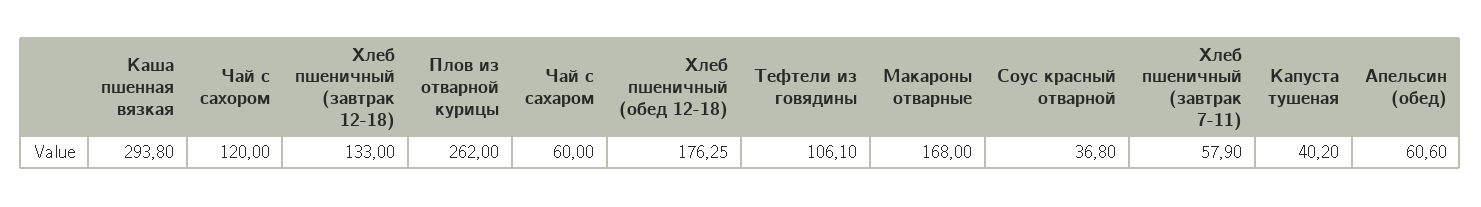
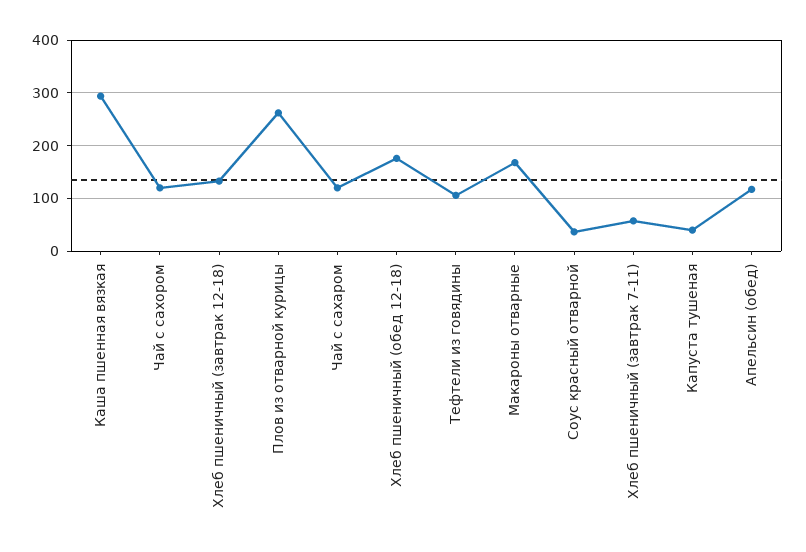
  {
    "Каша пшенная вязкая": 293.8,
    "Чай с сахором": 120,
    "Хлеб пшеничный (завтрак 12-18)": 133,
    "Плов из отварной курицы": 262,
-   "Чай с сахаром": 60,
+   "Чай с сахаром": 120,
    "Хлеб пшеничный (обед 12-18)": 176.25,
    "Тефтели из говядины": 106.1,
    "Макароны отварные": 168,
    "Соус красный отварной": 36.8,
    "Хлеб пшеничный (завтрак 7-11)": 57.9,
    "Капуста тушеная": 40.2,
-   "Апельсин (обед)": 60.6
+   "Апельсин (обед)": 120
  }

